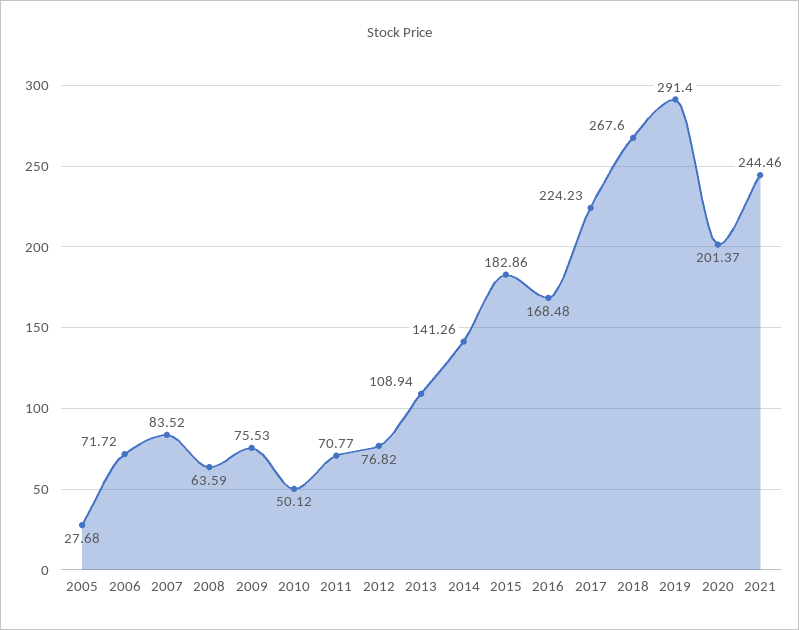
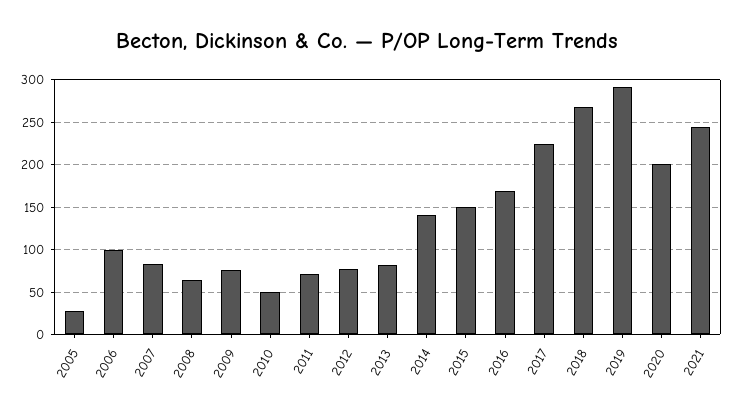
  {
    "2005": 27.68,
-   "2006": 71.72,
+   "2006": 100,
    "2007": 83.52,
    "2008": 63.59,
    "2009": 75.53,
    "2010": 50.12,
    "2011": 70.77,
    "2012": 76.82,
-   "2013": 108.94,
+   "2013": 80,
    "2014": 141.26,
-   "2015": 182.86,
+   "2015": 150,
    "2016": 168.48,
    "2017": 224.23,
    "2018": 267.6,
    "2019": 291.4,
    "2020": 201.37,
    "2021": 244.46
  }

